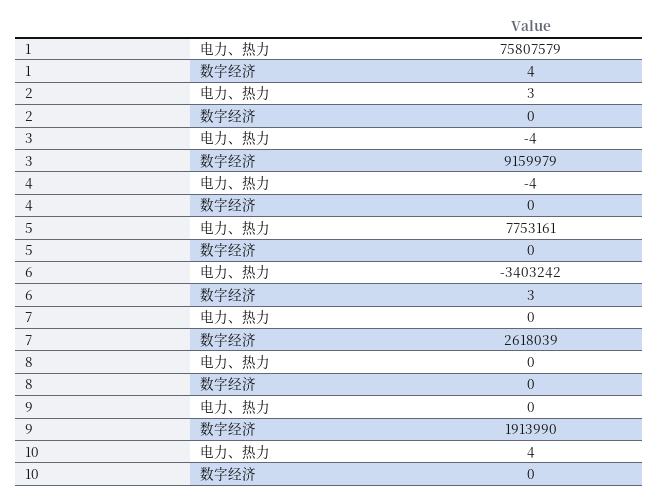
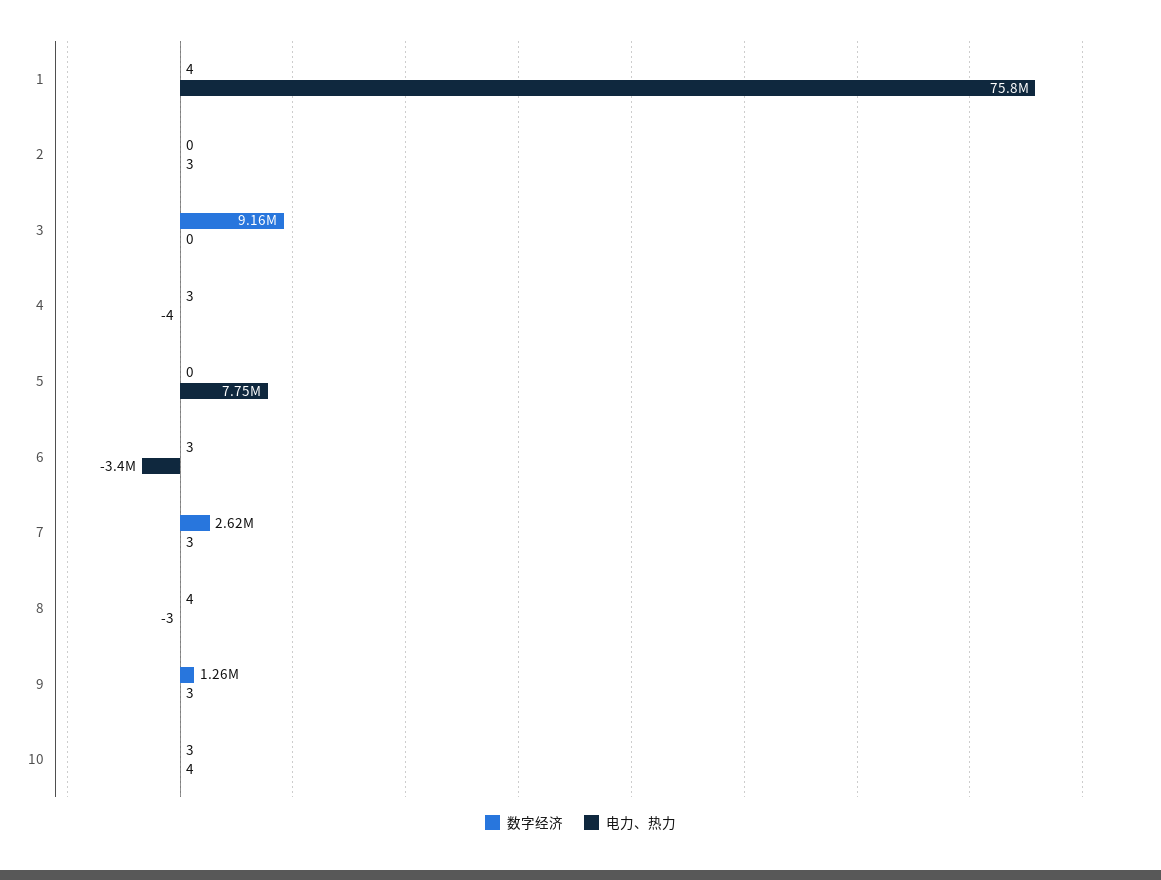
  {
    "电力、热力": {
      "1": 75807579,
      "2": 3,
-     "3": -4,
+     "3": 0,
      "4": -4,
      "5": 7753161,
      "6": -3403242,
-     "7": 0,
+     "7": 3,
-     "8": 0,
+     "8": -3,
-     "9": 0,
+     "9": 3,
      "10": 4
    },
    "数字经济": {
      "1": 4,
      "2": 0,
      "3": 9159979,
-     "4": 0,
+     "4": 3,
      "5": 0,
      "6": 3,
      "7": 2618039,
-     "8": 0,
+     "8": 4,
-     "9": 1913990,
+     "9": 1260000,
-     "10": 0
+     "10": 3
    }
  }

